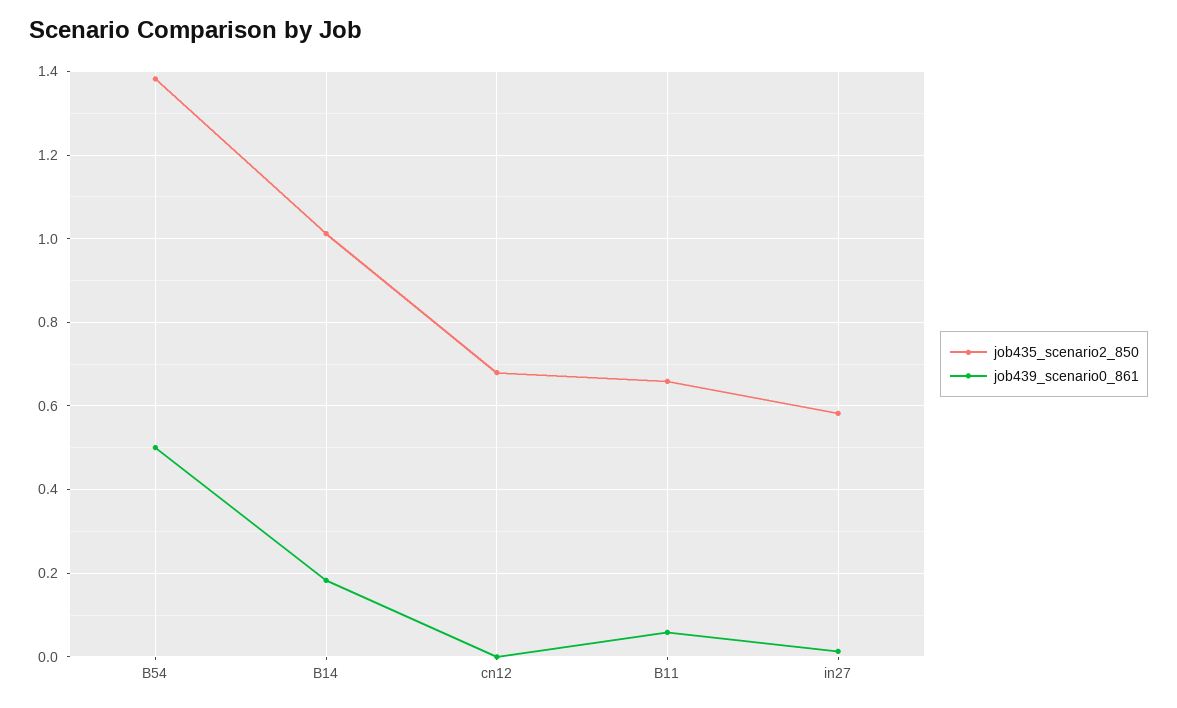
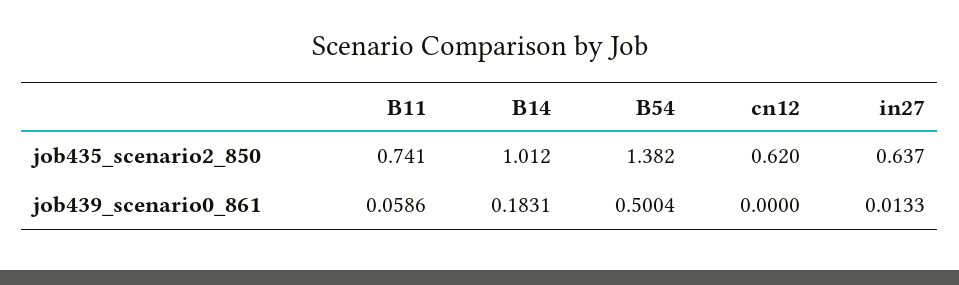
  {
    "job435_scenario2_850": {
      "B54": 1.382,
      "B14": 1.012,
-     "cn12": 0.68,
+     "cn12": 0.62,
-     "B11": 0.66,
+     "B11": 0.741,
-     "in27": 0.58
+     "in27": 0.637
    },
    "job439_scenario0_861": {
      "B54": 0.5004,
      "B14": 0.1831,
      "cn12": 0,
      "B11": 0.0586,
      "in27": 0.0133
    }
  }

